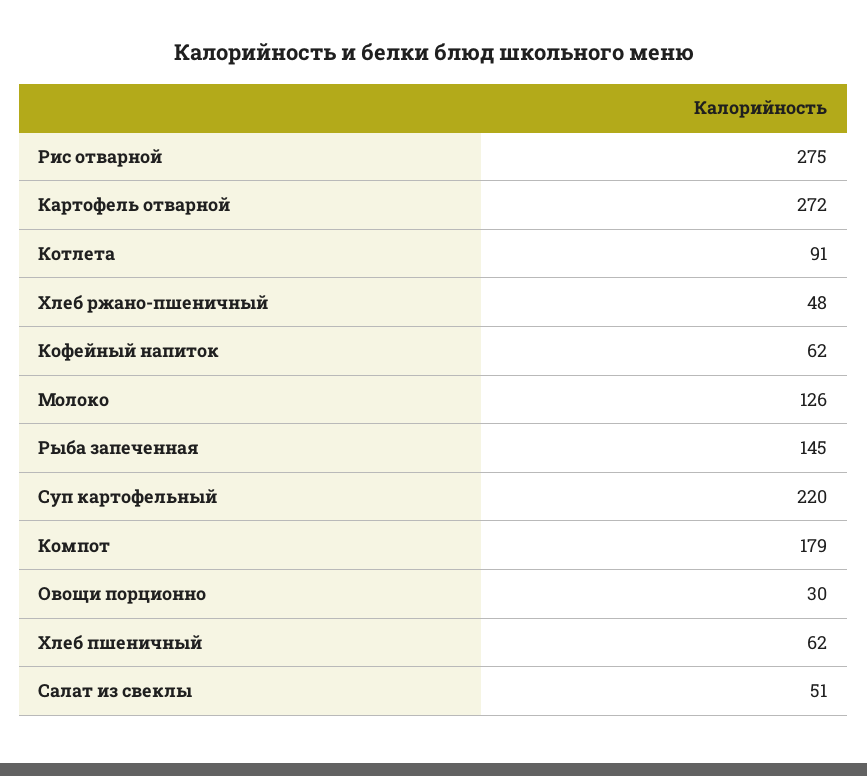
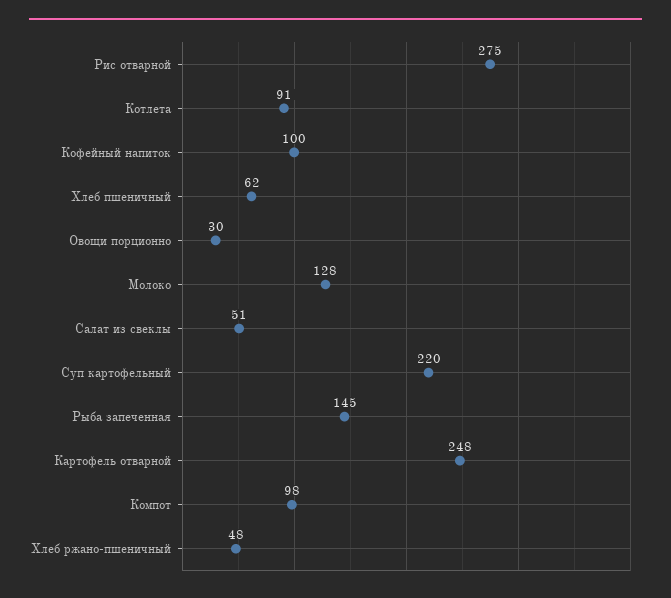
  {
    "Рис отварной": 275,
-   "Картофель отварной": 272,
+   "Картофель отварной": 248,
    "Котлета": 91,
    "Хлеб ржано-пшеничный": 48,
-   "Кофейный напиток": 62,
+   "Кофейный напиток": 100,
-   "Молоко": 126,
+   "Молоко": 128,
    "Рыба запеченная": 145,
    "Суп картофельный": 220,
-   "Компот": 179,
+   "Компот": 98,
    "Овощи порционно": 30,
    "Хлеб пшеничный": 62,
    "Салат из свеклы": 51
  }

